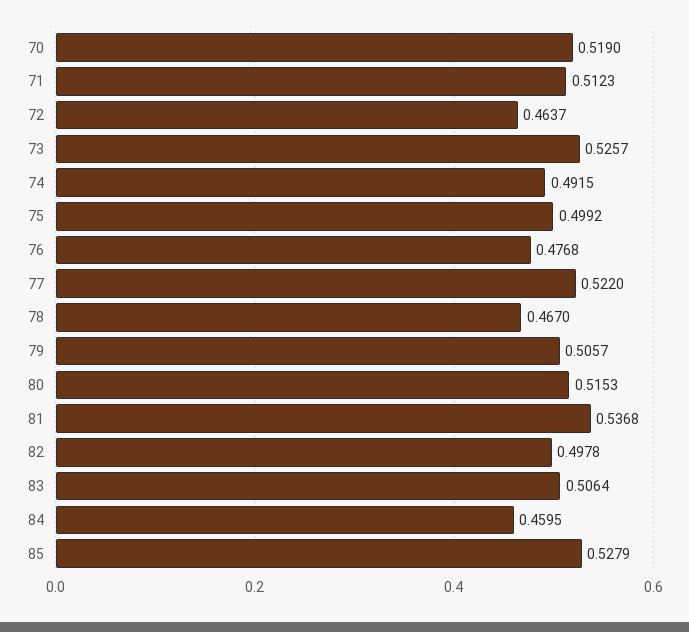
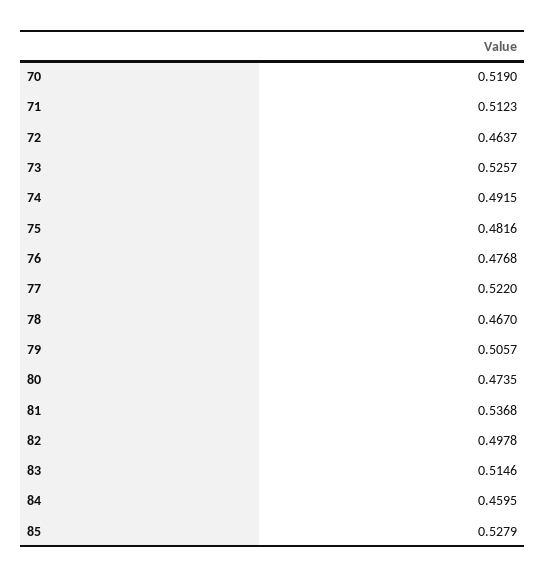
  {
    "70": 0.519,
    "71": 0.5123,
    "72": 0.4637,
    "73": 0.5257,
    "74": 0.4915,
-   "75": 0.4992,
+   "75": 0.4816,
    "76": 0.4768,
    "77": 0.522,
    "78": 0.467,
    "79": 0.5057,
-   "80": 0.5153,
+   "80": 0.4735,
    "81": 0.5368,
    "82": 0.4978,
-   "83": 0.5064,
+   "83": 0.5146,
    "84": 0.4595,
    "85": 0.5279
  }

